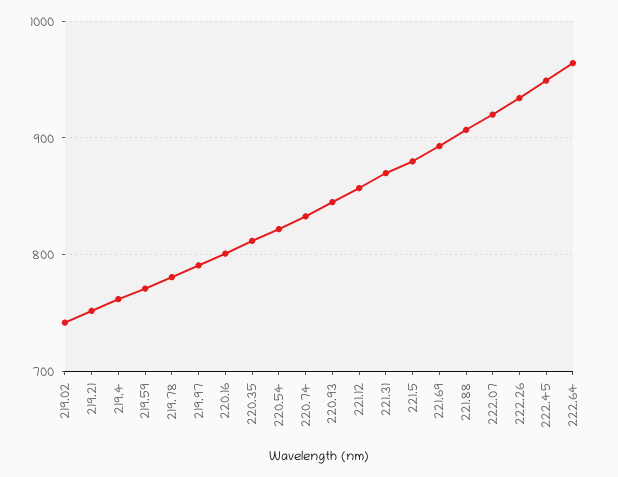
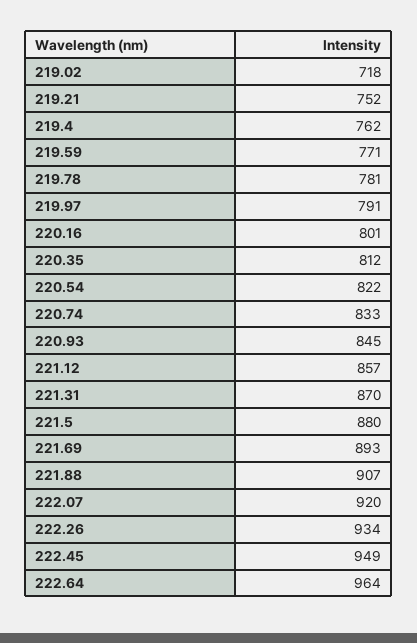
  {
-   "219.02": 740,
+   "219.02": 718,
    "219.21": 752,
    "219.4": 762,
    "219.59": 771,
    "219.78": 781,
    "219.97": 791,
    "220.16": 801,
    "220.35": 812,
    "220.54": 822,
    "220.74": 833,
    "220.93": 845,
    "221.12": 857,
    "221.31": 870,
    "221.5": 880,
    "221.69": 893,
    "221.88": 907,
    "222.07": 920,
    "222.26": 934,
    "222.45": 949,
    "222.64": 964
  }

